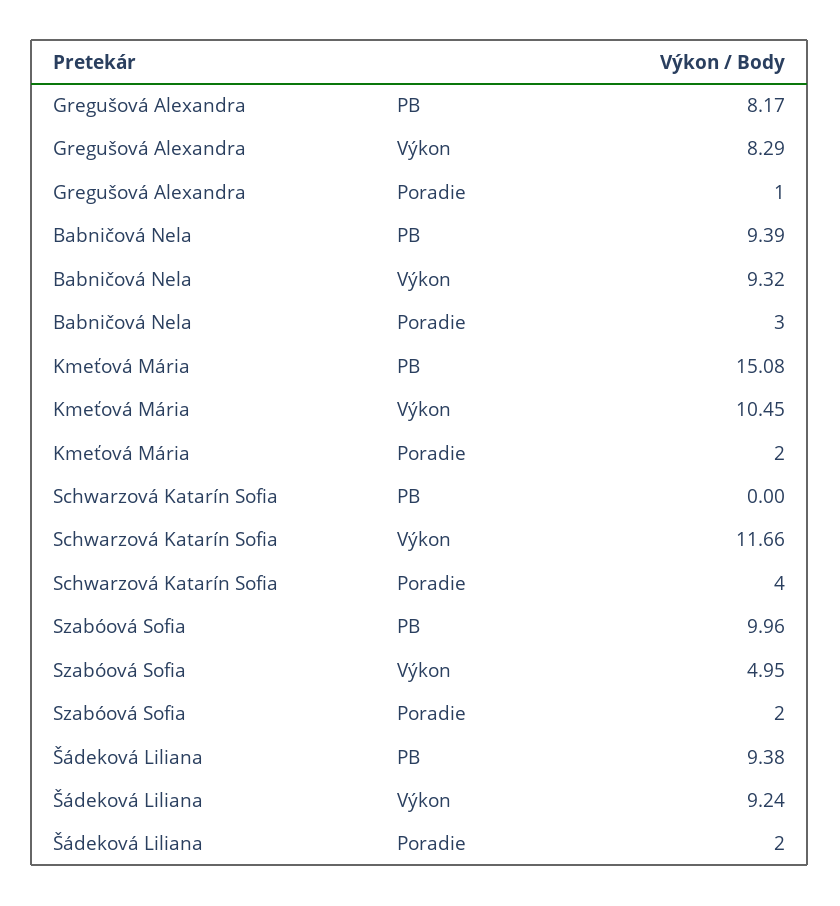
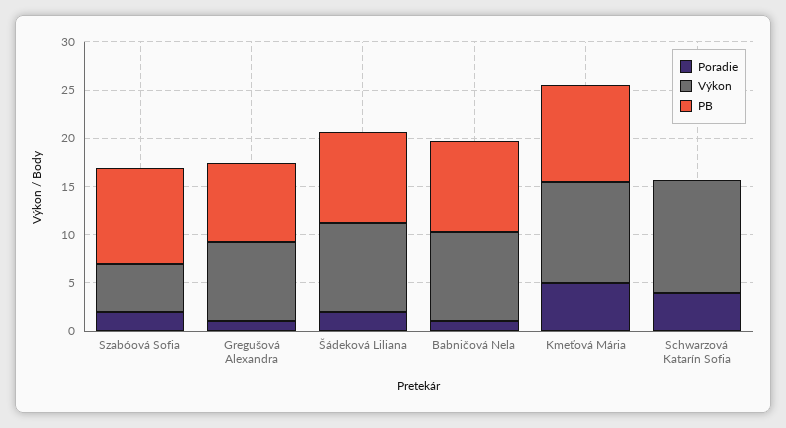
  {
    "PB": {
      "Gregušová Alexandra": 8.17,
      "Babničová Nela": 9.39,
-     "Kmeťová Mária": 15.08,
+     "Kmeťová Mária": 10,
      "Schwarzová Katarín Sofia": 0,
      "Szabóová Sofia": 9.96,
      "Šádeková Liliana": 9.38
    },
    "Výkon": {
      "Gregušová Alexandra": 8.29,
      "Babničová Nela": 9.32,
      "Kmeťová Mária": 10.45,
      "Schwarzová Katarín Sofia": 11.66,
      "Szabóová Sofia": 4.95,
      "Šádeková Liliana": 9.24
    },
    "Poradie": {
      "Gregušová Alexandra": 1,
-     "Babničová Nela": 3,
+     "Babničová Nela": 1,
-     "Kmeťová Mária": 2,
+     "Kmeťová Mária": 5,
      "Schwarzová Katarín Sofia": 4,
      "Szabóová Sofia": 2,
      "Šádeková Liliana": 2
    }
  }

